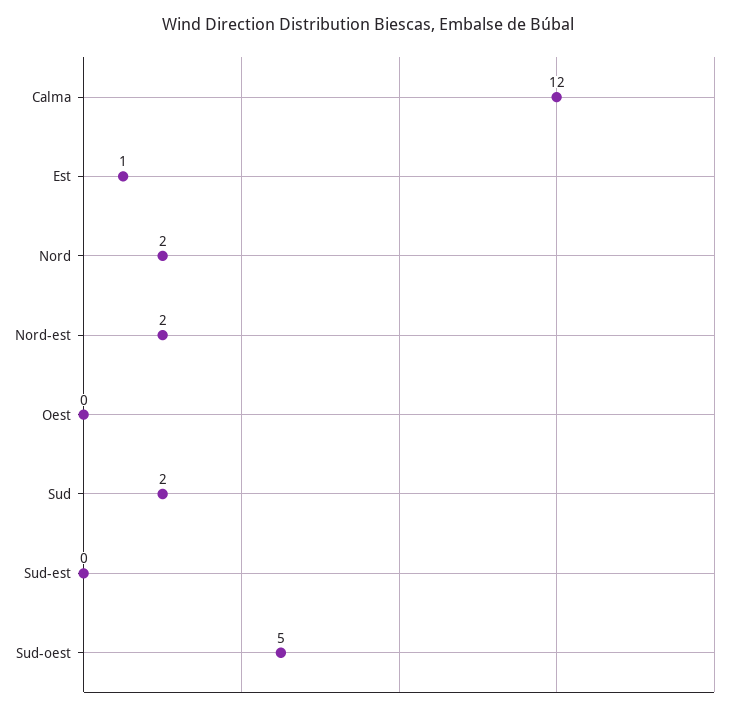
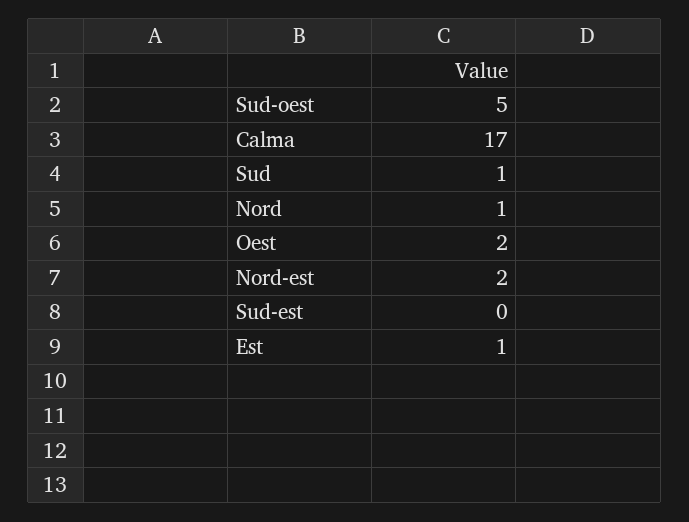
  {
-   "Calma": 12,
+   "Calma": 17,
    "Est": 1,
-   "Nord": 2,
+   "Nord": 1,
    "Nord-est": 2,
-   "Oest": 0,
+   "Oest": 2,
-   "Sud": 2,
+   "Sud": 1,
    "Sud-est": 0,
    "Sud-oest": 5
  }

